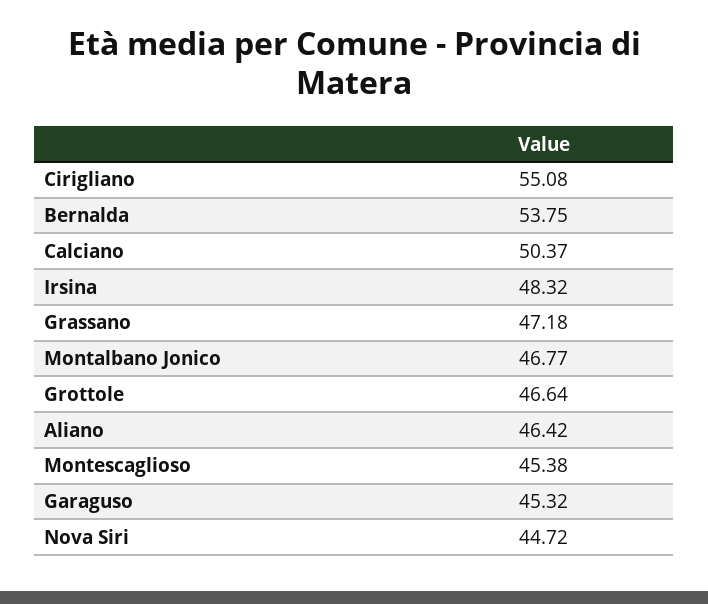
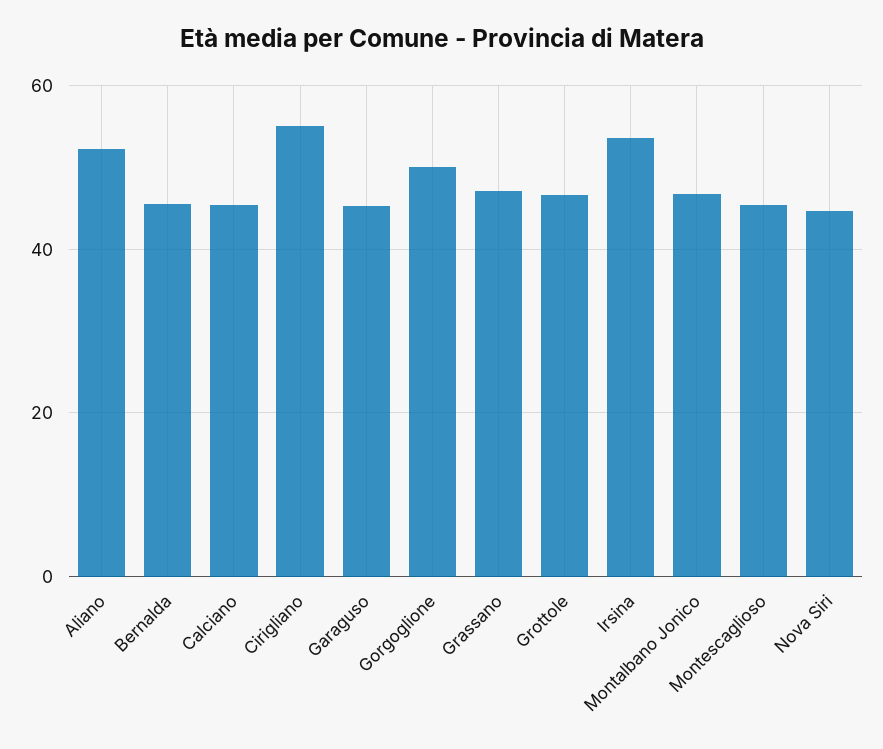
  {
    "Cirigliano": 55.08,
-   "Bernalda": 53.75,
+   "Bernalda": 46,
-   "Calciano": 50.37,
+   "Calciano": 46,
-   "Irsina": 48.32,
+   "Irsina": 54,
    "Grassano": 47.18,
    "Montalbano Jonico": 46.77,
    "Grottole": 46.64,
-   "Aliano": 46.42,
+   "Aliano": 52,
    "Montescaglioso": 45.38,
    "Garaguso": 45.32,
-   "Nova Siri": 44.72
+   "Nova Siri": 44.72,
+   "Gorgoglione": 50
  }

